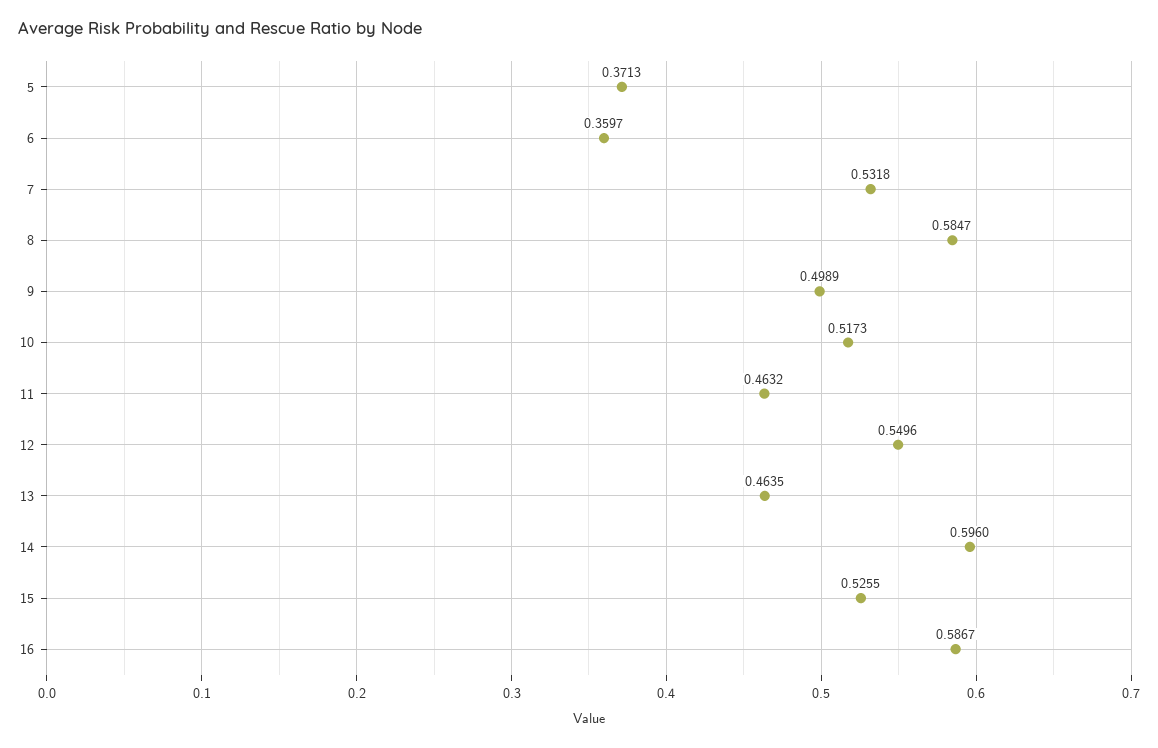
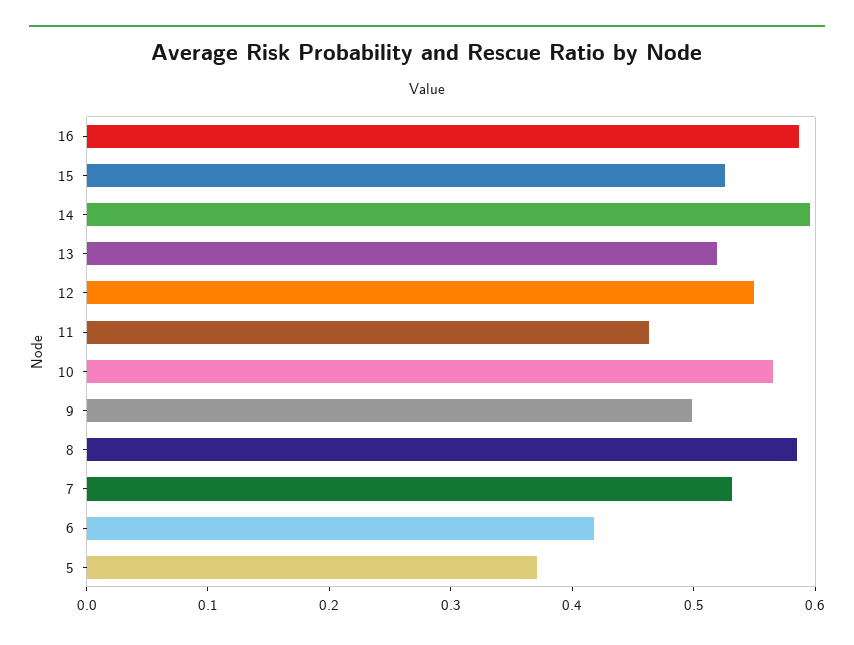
  {
    "5": 0.3713,
-   "6": 0.3597,
+   "6": 0.42,
    "7": 0.5318,
    "8": 0.5847,
    "9": 0.4989,
-   "10": 0.5173,
+   "10": 0.56,
    "11": 0.4632,
    "12": 0.5496,
-   "13": 0.4635,
+   "13": 0.52,
    "14": 0.596,
    "15": 0.5255,
    "16": 0.5867
  }

